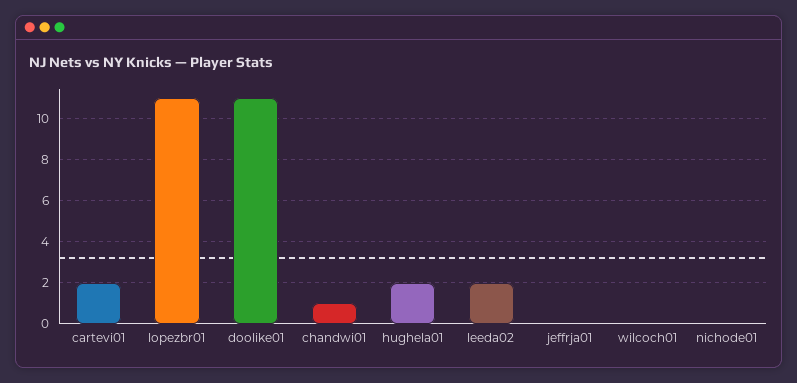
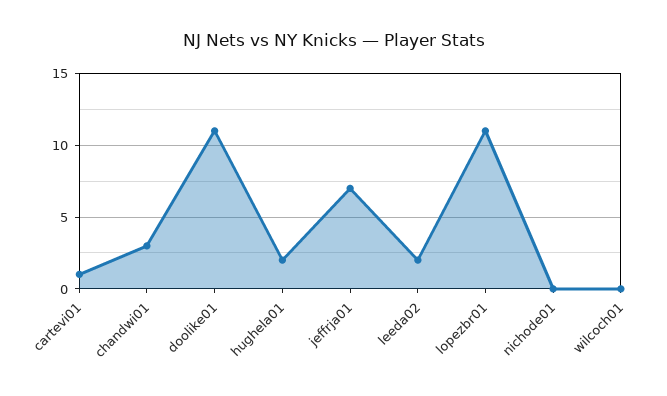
  {
-   "cartevi01": 2,
+   "cartevi01": 1,
    "lopezbr01": 11,
    "doolike01": 11,
-   "chandwi01": 1,
+   "chandwi01": 3,
    "hughela01": 2,
    "leeda02": 2,
-   "jeffrja01": 0,
+   "jeffrja01": 7,
    "wilcoch01": 0,
    "nichode01": 0
  }

